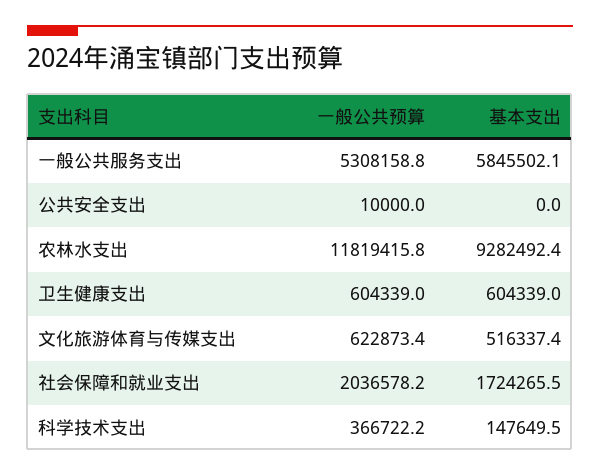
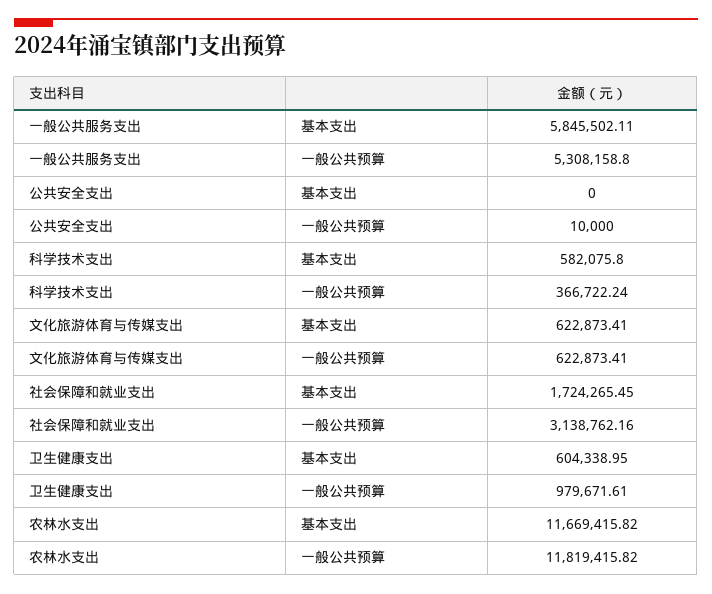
  {
    "一般公共预算": {
      "一般公共服务支出": 5308158.8,
      "公共安全支出": 10000,
      "农林水支出": 11819415.82,
-     "卫生健康支出": 604339,
+     "卫生健康支出": 979671.61,
      "文化旅游体育与传媒支出": 622873.41,
-     "社会保障和就业支出": 2036578.2,
+     "社会保障和就业支出": 3138762.16,
      "科学技术支出": 366722.24
    },
    "基本支出": {
      "一般公共服务支出": 5845502.11,
      "公共安全支出": 0,
-     "农林水支出": 9282492.4,
+     "农林水支出": 11669415.82,
      "卫生健康支出": 604338.95,
-     "文化旅游体育与传媒支出": 516337.4,
+     "文化旅游体育与传媒支出": 622873.41,
      "社会保障和就业支出": 1724265.45,
-     "科学技术支出": 147649.5
+     "科学技术支出": 582075.8
    }
  }

